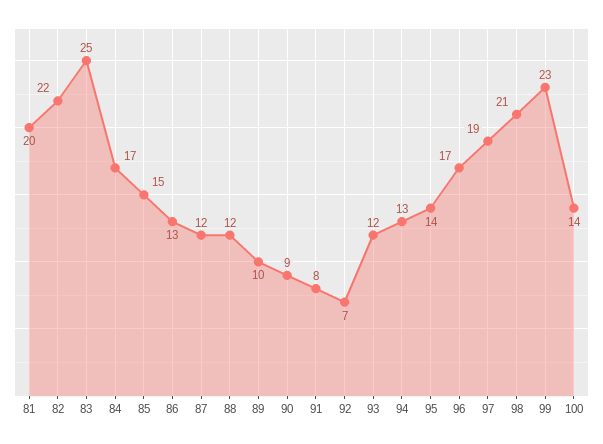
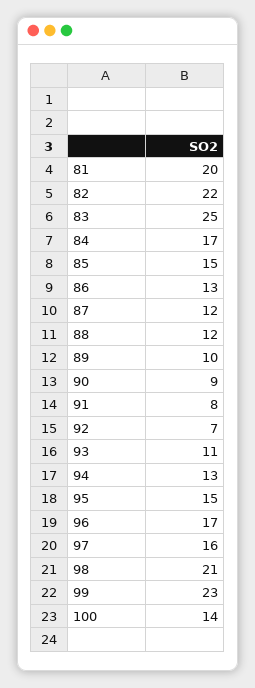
  {
    "81": 20,
    "82": 22,
    "83": 25,
    "84": 17,
    "85": 15,
    "86": 13,
    "87": 12,
    "88": 12,
    "89": 10,
    "90": 9,
    "91": 8,
    "92": 7,
-   "93": 12,
+   "93": 11,
    "94": 13,
-   "95": 14,
+   "95": 15,
    "96": 17,
-   "97": 19,
+   "97": 16,
    "98": 21,
    "99": 23,
    "100": 14
  }

